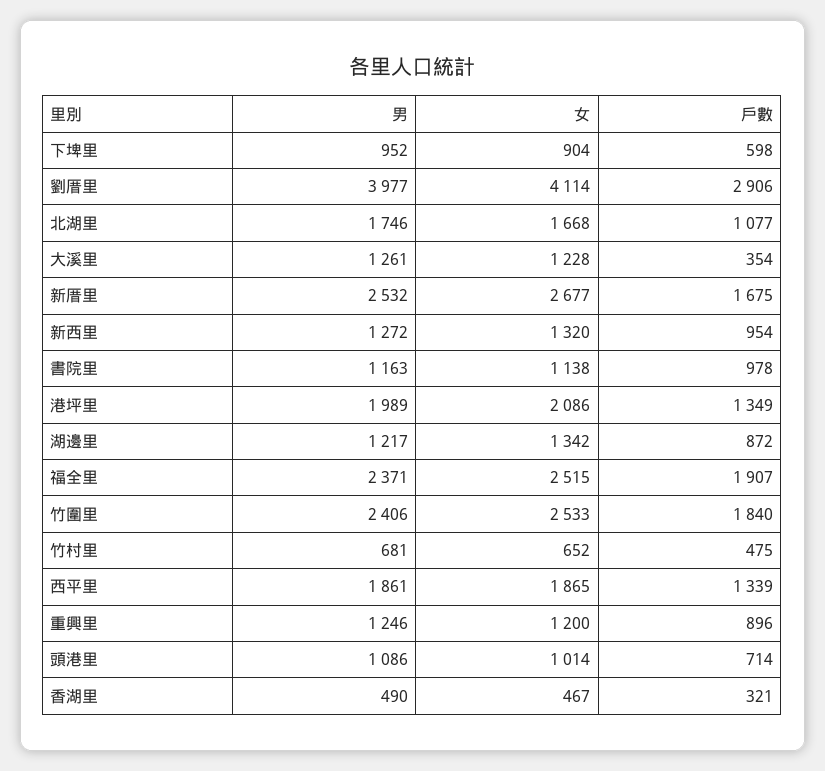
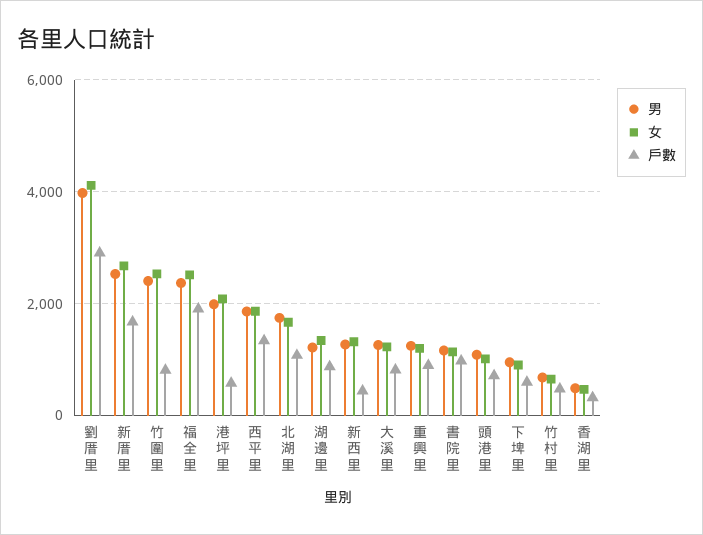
  {
    "男": {
      "下埤里": 952,
      "劉厝里": 3977,
      "北湖里": 1746,
      "大溪里": 1261,
      "新厝里": 2532,
      "新西里": 1272,
      "書院里": 1163,
      "港坪里": 1989,
      "湖邊里": 1217,
      "福全里": 2371,
      "竹圍里": 2406,
      "竹村里": 681,
      "西平里": 1861,
      "重興里": 1246,
      "頭港里": 1086,
      "香湖里": 490
    },
    "女": {
      "下埤里": 904,
      "劉厝里": 4114,
      "北湖里": 1668,
      "大溪里": 1228,
      "新厝里": 2677,
      "新西里": 1320,
      "書院里": 1138,
      "港坪里": 2086,
      "湖邊里": 1342,
      "福全里": 2515,
      "竹圍里": 2533,
      "竹村里": 652,
      "西平里": 1865,
      "重興里": 1200,
      "頭港里": 1014,
      "香湖里": 467
    },
    "戶數": {
      "下埤里": 598,
      "劉厝里": 2906,
      "北湖里": 1077,
-     "大溪里": 354,
+     "大溪里": 800,
      "新厝里": 1675,
-     "新西里": 954,
+     "新西里": 400,
      "書院里": 978,
-     "港坪里": 1349,
+     "港坪里": 600,
      "湖邊里": 872,
      "福全里": 1907,
-     "竹圍里": 1840,
+     "竹圍里": 800,
      "竹村里": 475,
      "西平里": 1339,
      "重興里": 896,
      "頭港里": 714,
      "香湖里": 321
    }
  }

